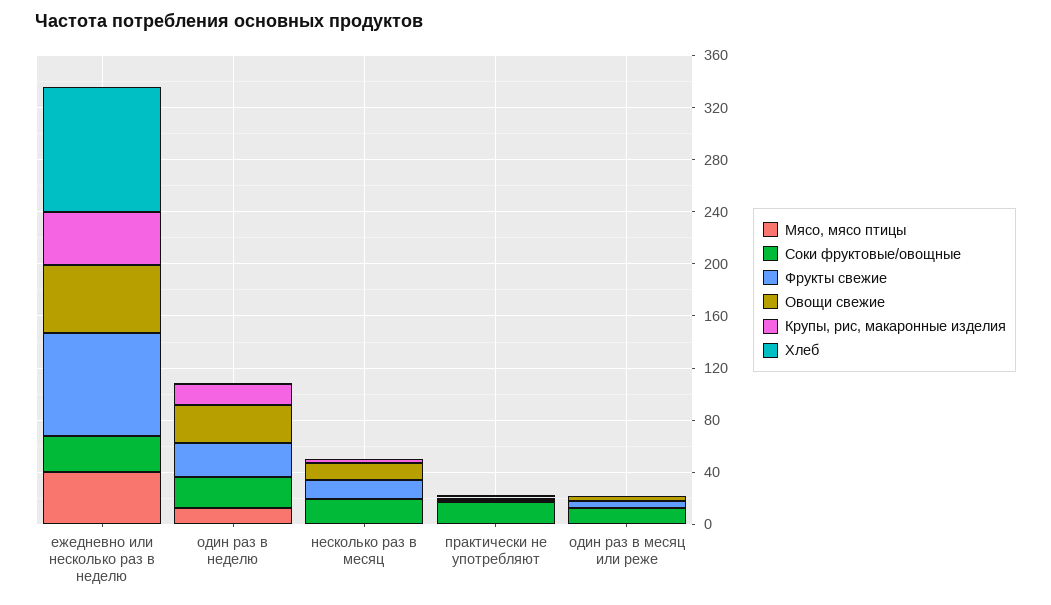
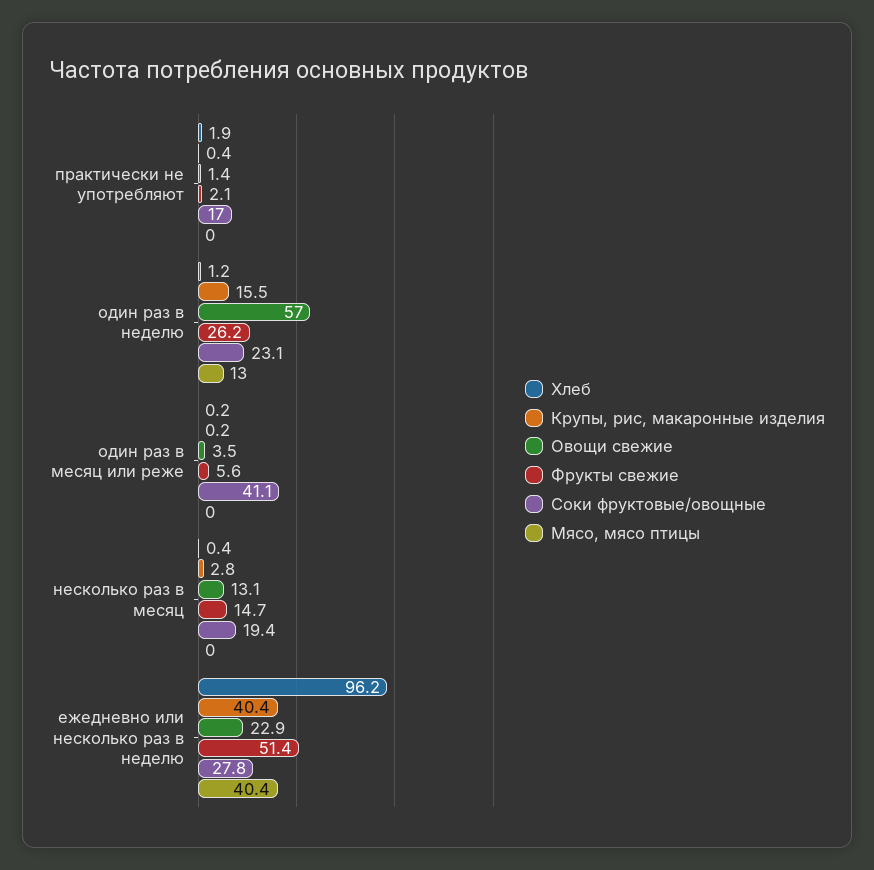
  {
    "Мясо, мясо птицы": {
      "ежедневно или несколько раз в неделю": 40.4,
      "один раз в неделю": 13,
      "несколько раз в месяц": 0,
      "практически не употребляют": 0,
      "один раз в месяц или реже": 0
    },
    "Соки фруктовые/овощные": {
      "ежедневно или несколько раз в неделю": 27.8,
      "один раз в неделю": 23.1,
      "несколько раз в месяц": 19.4,
      "практически не употребляют": 17,
-     "один раз в месяц или реже": 10
+     "один раз в месяц или реже": 41.1
    },
    "Фрукты свежие": {
-     "ежедневно или несколько раз в неделю": 80,
+     "ежедневно или несколько раз в неделю": 51.4,
      "один раз в неделю": 26.2,
      "несколько раз в месяц": 14.7,
      "практически не употребляют": 2.1,
      "один раз в месяц или реже": 5.6
    },
    "Овощи свежие": {
-     "ежедневно или несколько раз в неделю": 50,
+     "ежедневно или несколько раз в неделю": 22.9,
-     "один раз в неделю": 30,
+     "один раз в неделю": 57,
      "несколько раз в месяц": 13.1,
      "практически не употребляют": 1.4,
      "один раз в месяц или реже": 3.5
    },
    "Крупы, рис, макаронные изделия": {
      "ежедневно или несколько раз в неделю": 40.4,
      "один раз в неделю": 15.5,
      "несколько раз в месяц": 2.8,
      "практически не употребляют": 0.4,
      "один раз в месяц или реже": 0.2
    },
    "Хлеб": {
      "ежедневно или несколько раз в неделю": 96.2,
      "один раз в неделю": 1.2,
      "несколько раз в месяц": 0.4,
      "практически не употребляют": 1.9,
      "один раз в месяц или реже": 0.2
    }
  }

